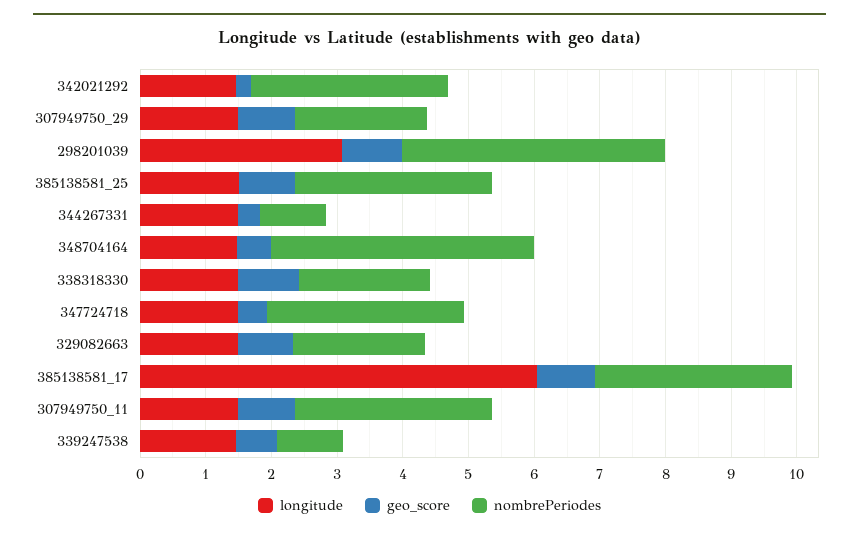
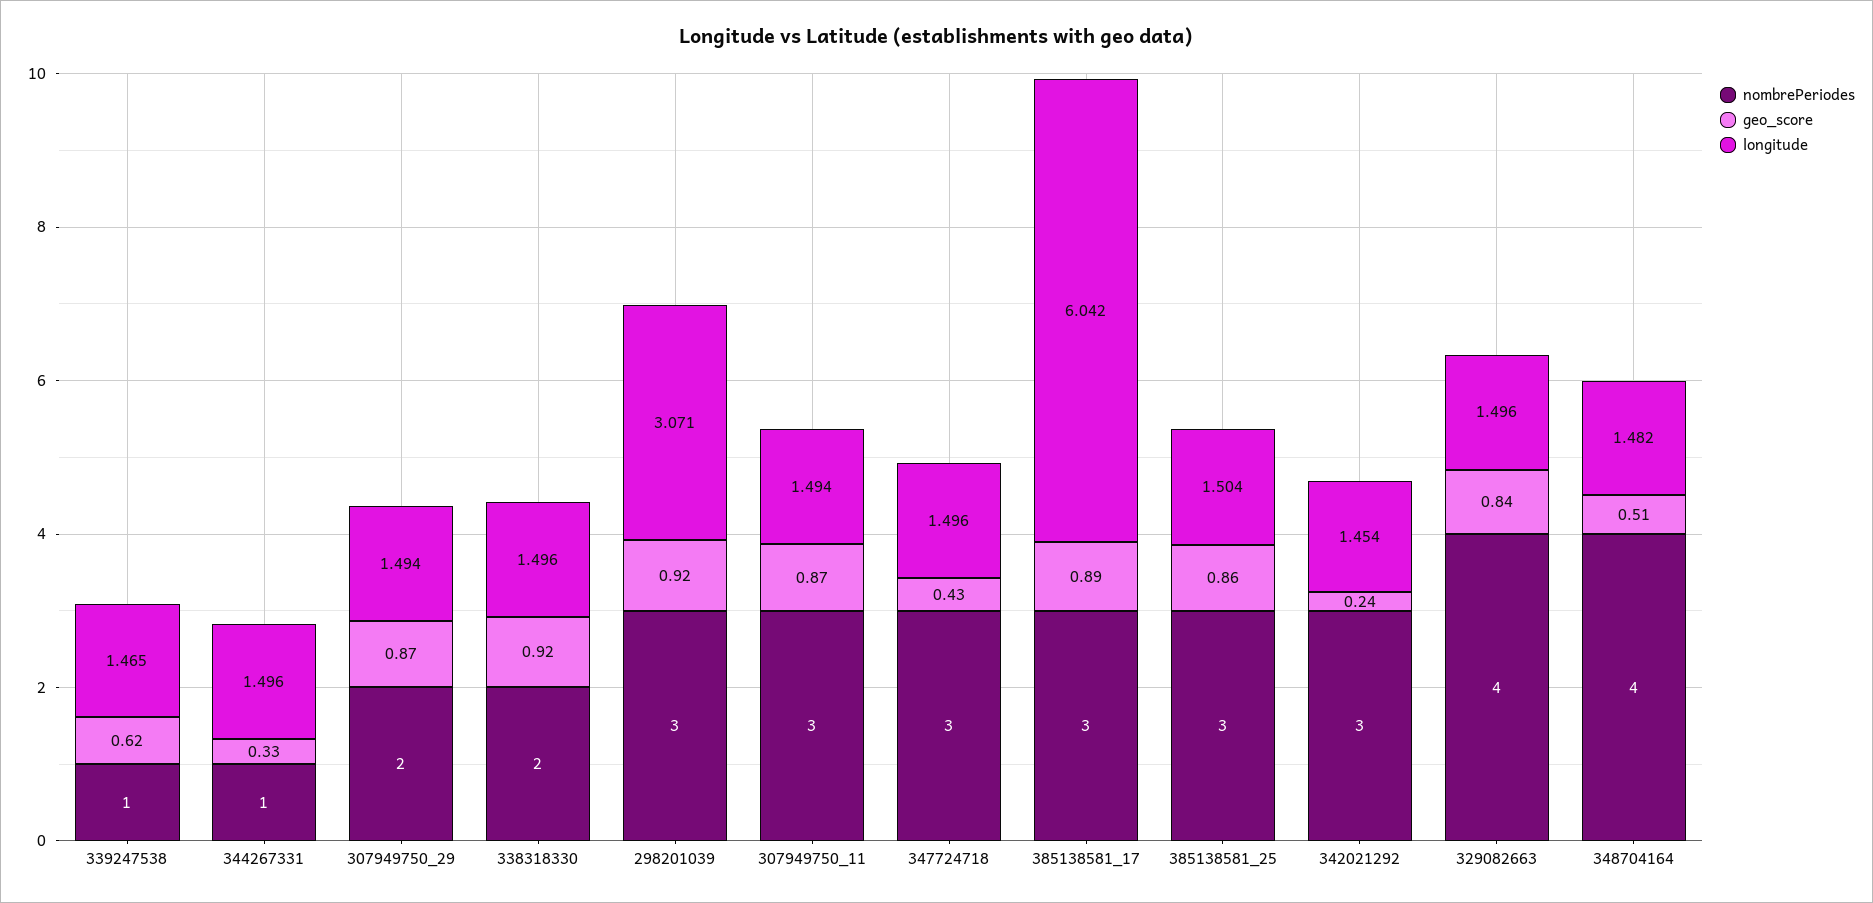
  {
    "longitude": {
      "342021292": 1.454,
      "307949750_29": 1.494,
      "298201039": 3.071,
      "385138581_25": 1.504,
      "344267331": 1.496,
      "348704164": 1.482,
      "338318330": 1.496,
      "347724718": 1.496,
      "329082663": 1.496,
      "385138581_17": 6.042,
      "307949750_11": 1.494,
      "339247538": 1.465
    },
    "geo_score": {
      "342021292": 0.24,
      "307949750_29": 0.87,
      "298201039": 0.92,
      "385138581_25": 0.86,
      "344267331": 0.33,
      "348704164": 0.51,
      "338318330": 0.92,
      "347724718": 0.43,
      "329082663": 0.84,
      "385138581_17": 0.89,
      "307949750_11": 0.87,
      "339247538": 0.62
    },
    "nombrePeriodes": {
      "342021292": 3,
      "307949750_29": 2,
-     "298201039": 4,
+     "298201039": 3,
      "385138581_25": 3,
      "344267331": 1,
      "348704164": 4,
      "338318330": 2,
      "347724718": 3,
-     "329082663": 2,
+     "329082663": 4,
      "385138581_17": 3,
      "307949750_11": 3,
      "339247538": 1
    }
  }

